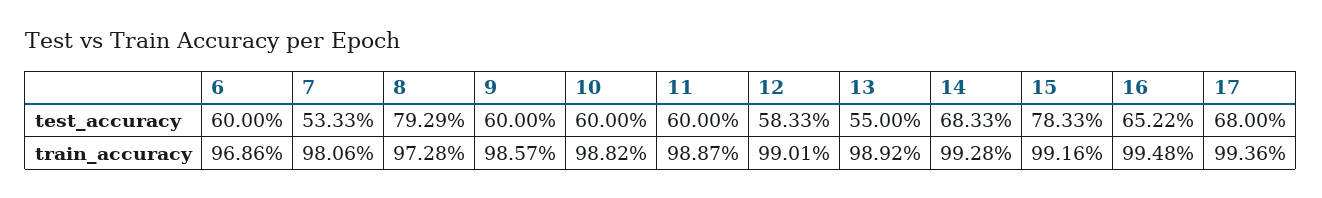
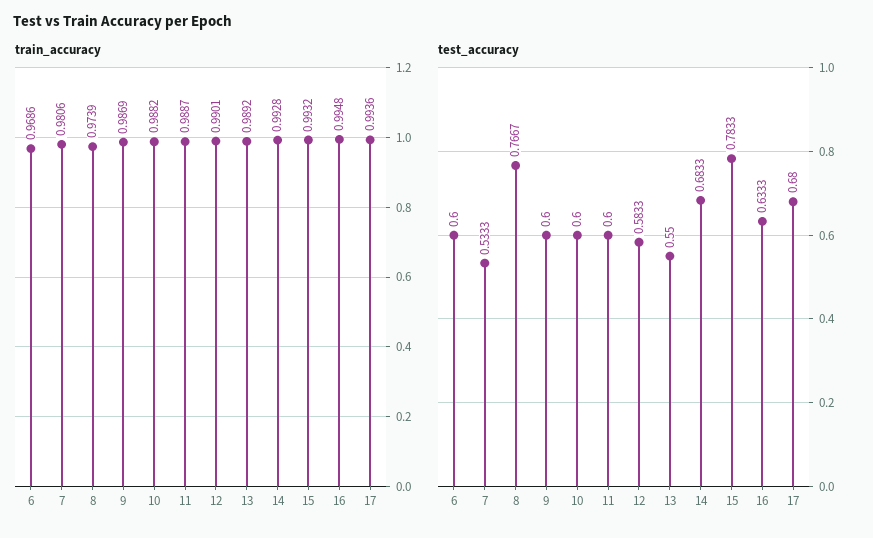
  {
    "test_accuracy": {
      "6": 0.6,
      "7": 0.5333,
-     "8": 0.7929,
+     "8": 0.7667,
      "9": 0.6,
      "10": 0.6,
      "11": 0.6,
      "12": 0.5833,
      "13": 0.55,
      "14": 0.6833,
      "15": 0.7833,
-     "16": 0.6522,
+     "16": 0.6333,
      "17": 0.68
    },
    "train_accuracy": {
      "6": 0.9686,
      "7": 0.9806,
-     "8": 0.9728,
+     "8": 0.9739,
-     "9": 0.9857,
+     "9": 0.9869,
      "10": 0.9882,
      "11": 0.9887,
      "12": 0.9901,
      "13": 0.9892,
      "14": 0.9928,
-     "15": 0.9916,
+     "15": 0.9932,
      "16": 0.9948,
      "17": 0.9936
    }
  }

